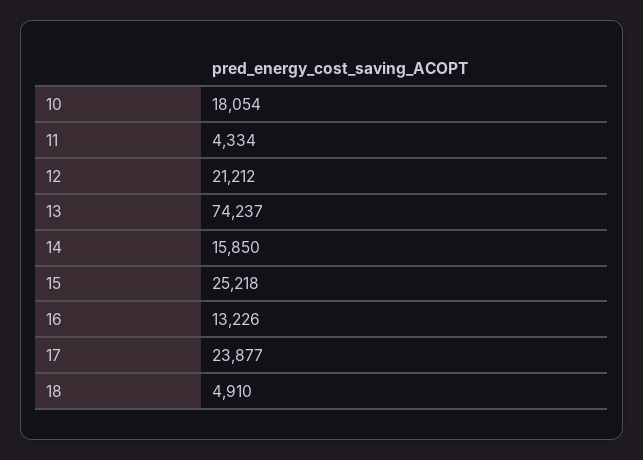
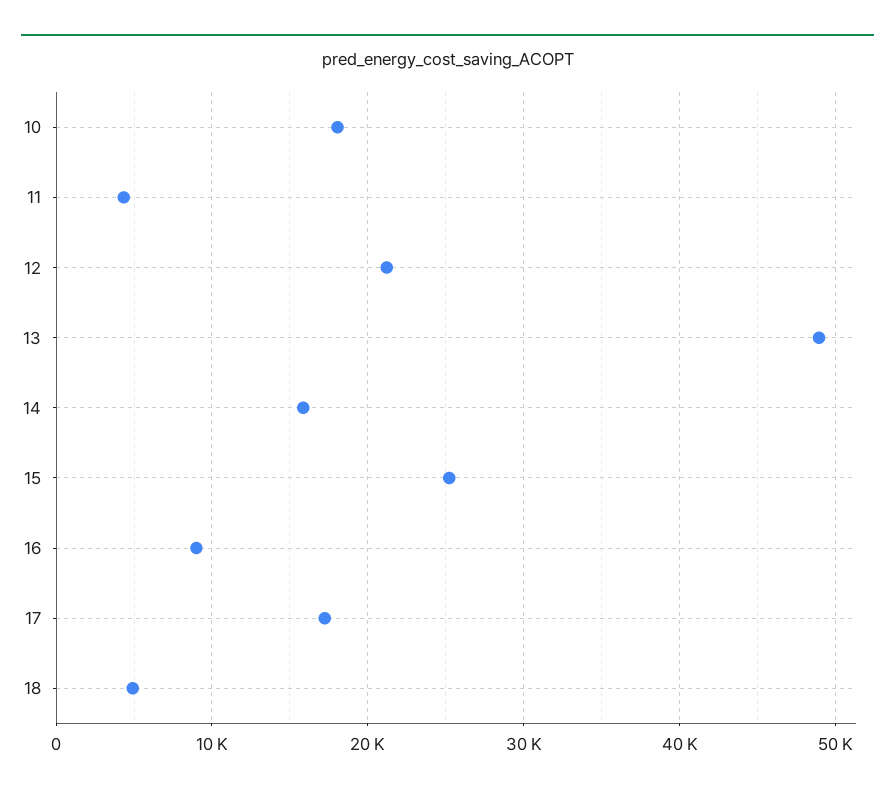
  {
    "10": 18054,
    "11": 4334,
    "12": 21212,
-   "13": 74237,
+   "13": 49000,
    "14": 15850,
    "15": 25218,
-   "16": 13226,
+   "16": 9000,
-   "17": 23877,
+   "17": 17000,
    "18": 4910
  }

